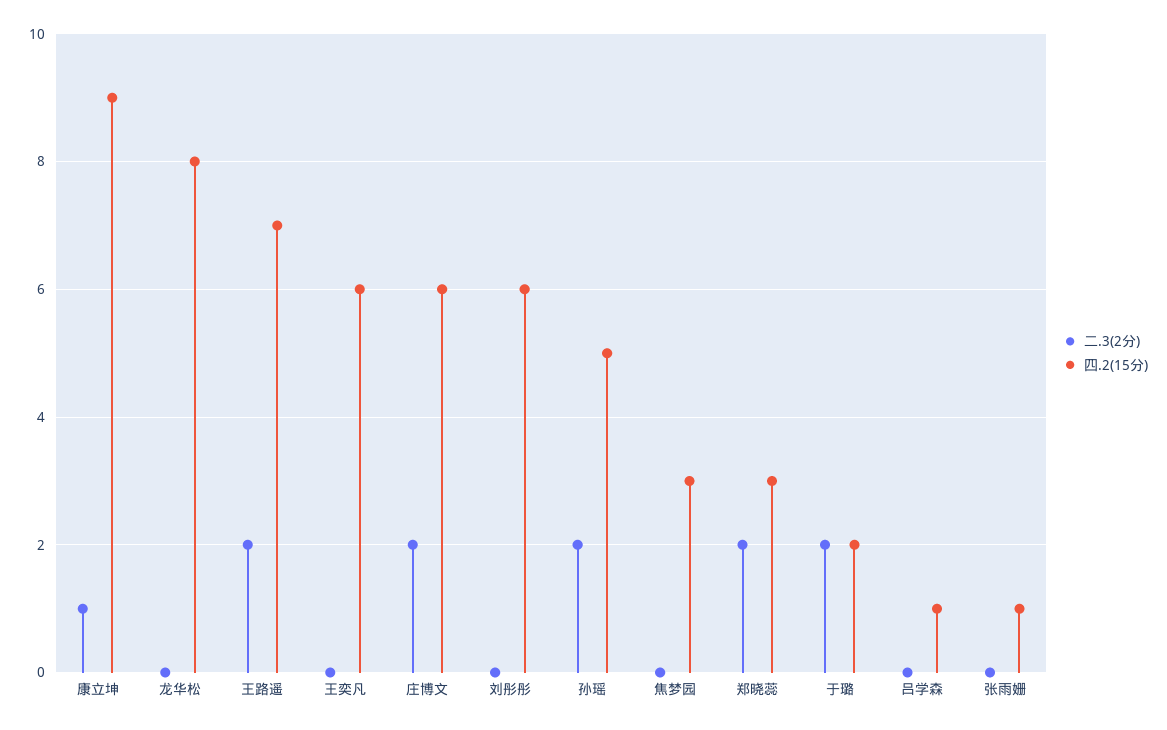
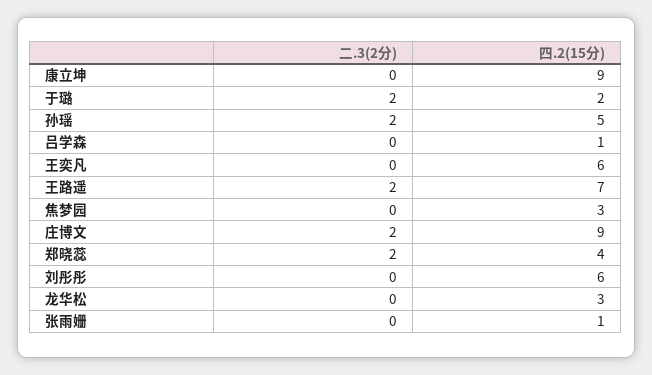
  {
    "二.3(2分)": {
-     "康立坤": 1,
+     "康立坤": 0,
      "龙华松": 0,
      "王路遥": 2,
      "王奕凡": 0,
      "庄博文": 2,
      "刘彤彤": 0,
      "孙瑶": 2,
      "焦梦园": 0,
      "郑晓蕊": 2,
      "于璐": 2,
      "吕学森": 0,
      "张雨姗": 0
    },
    "四.2(15分)": {
      "康立坤": 9,
-     "龙华松": 8,
+     "龙华松": 3,
      "王路遥": 7,
      "王奕凡": 6,
-     "庄博文": 6,
+     "庄博文": 9,
      "刘彤彤": 6,
      "孙瑶": 5,
      "焦梦园": 3,
-     "郑晓蕊": 3,
+     "郑晓蕊": 4,
      "于璐": 2,
      "吕学森": 1,
      "张雨姗": 1
    }
  }

